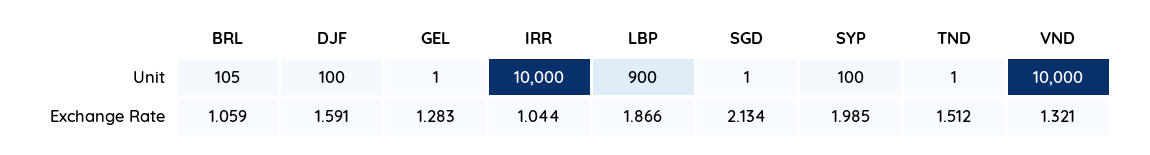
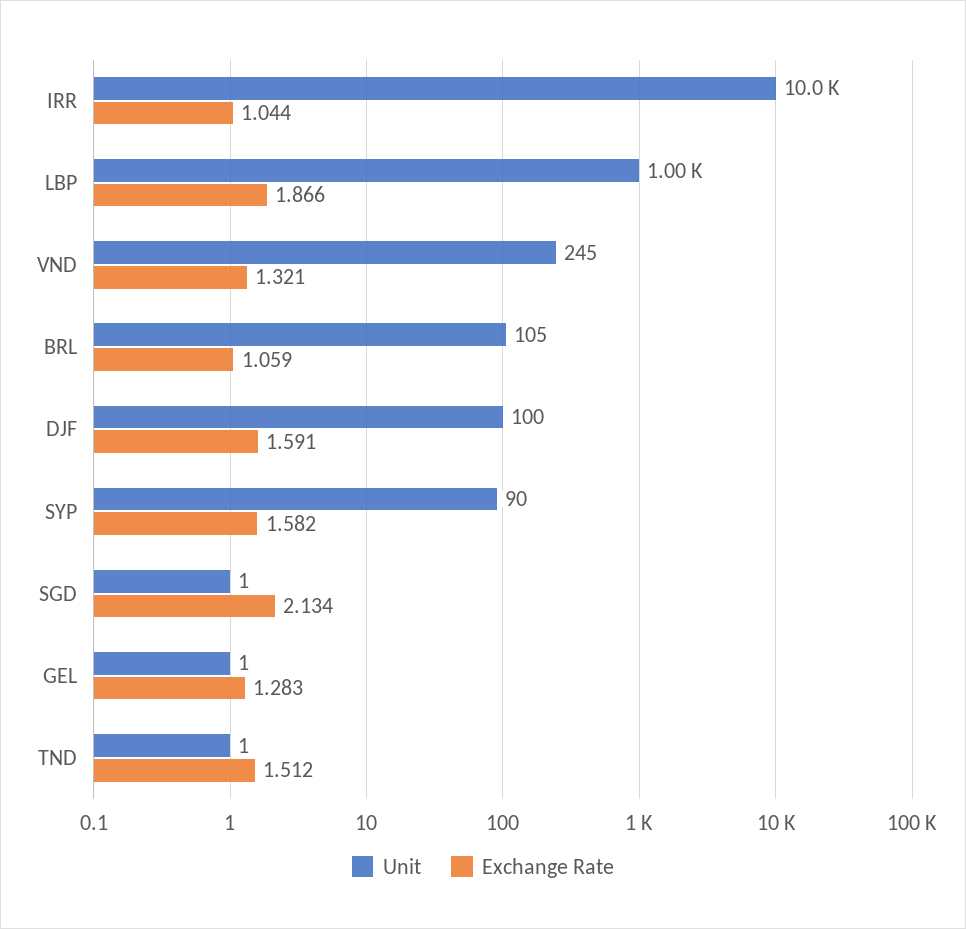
  {
    "Unit": {
      "BRL": 105,
      "DJF": 100,
      "GEL": 1,
      "IRR": 10000,
-     "LBP": 900,
+     "LBP": 1000,
      "SGD": 1,
-     "SYP": 100,
+     "SYP": 90,
      "TND": 1,
-     "VND": 10000
+     "VND": 245
    },
    "Exchange Rate": {
      "BRL": 1.059,
      "DJF": 1.591,
      "GEL": 1.283,
      "IRR": 1.044,
      "LBP": 1.866,
      "SGD": 2.134,
-     "SYP": 1.985,
+     "SYP": 1.582,
      "TND": 1.512,
      "VND": 1.321
    }
  }

